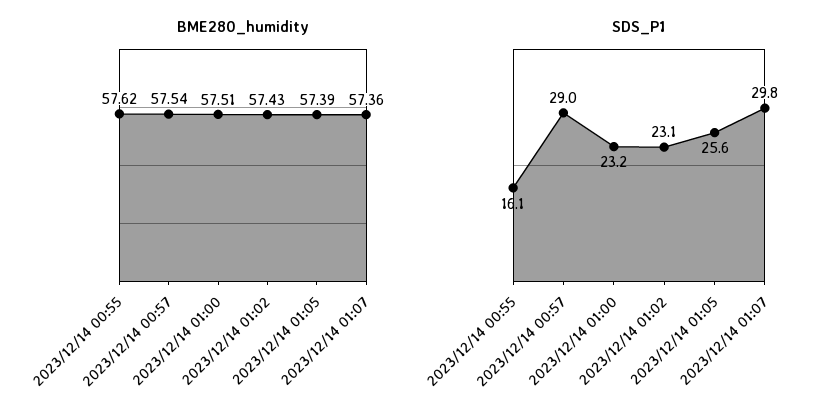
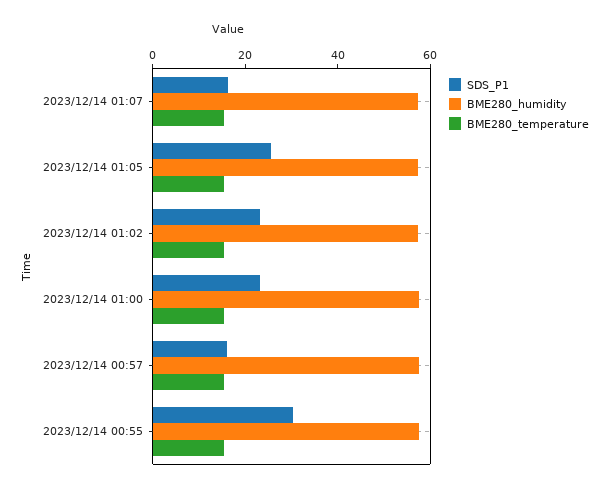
  {
    "BME280_humidity": {
      "2023/12/14 00:55": 57.62,
      "2023/12/14 00:57": 57.54,
      "2023/12/14 01:00": 57.51,
      "2023/12/14 01:02": 57.43,
      "2023/12/14 01:05": 57.39,
      "2023/12/14 01:07": 57.36
    },
    "SDS_P1": {
-     "2023/12/14 00:55": 16.1,
+     "2023/12/14 00:55": 30,
-     "2023/12/14 00:57": 29,
+     "2023/12/14 00:57": 15,
      "2023/12/14 01:00": 23.2,
      "2023/12/14 01:02": 23.1,
      "2023/12/14 01:05": 25.6,
-     "2023/12/14 01:07": 29.8
+     "2023/12/14 01:07": 15
-   }
+   },
+   "BME280_temperature": {
+     "2023/12/14 01:07": 15,
+     "2023/12/14 01:05": 15,
+     "2023/12/14 01:02": 15,
+     "2023/12/14 01:00": 15,
+     "2023/12/14 00:57": 15,
+     "2023/12/14 00:55": 15
+   }
  }

